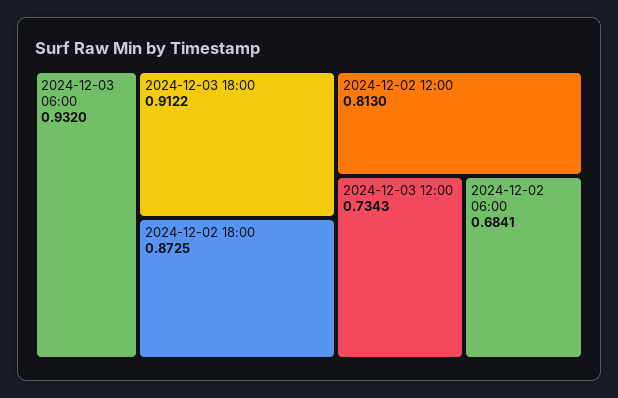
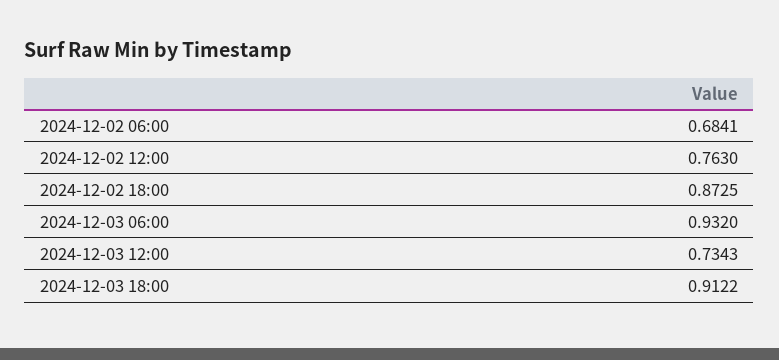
  {
    "2024-12-03 06:00": 0.932,
    "2024-12-03 18:00": 0.9122,
    "2024-12-02 18:00": 0.8725,
-   "2024-12-02 12:00": 0.813,
+   "2024-12-02 12:00": 0.763,
    "2024-12-03 12:00": 0.7343,
    "2024-12-02 06:00": 0.6841
  }

